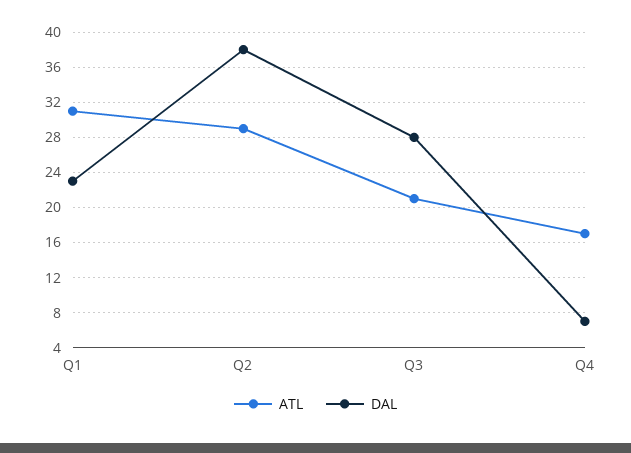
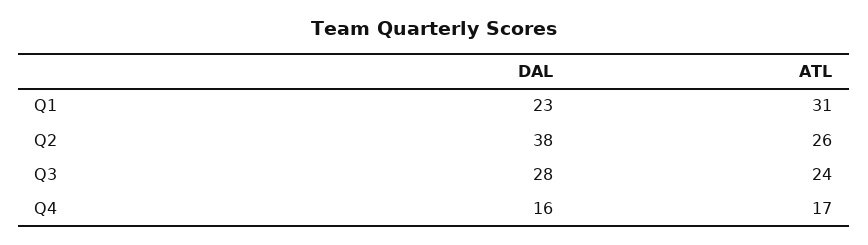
  {
    "ATL": {
      "Q1": 31,
-     "Q2": 29,
+     "Q2": 26,
-     "Q3": 21,
+     "Q3": 24,
      "Q4": 17
    },
    "DAL": {
      "Q1": 23,
      "Q2": 38,
      "Q3": 28,
-     "Q4": 7
+     "Q4": 16
    }
  }

